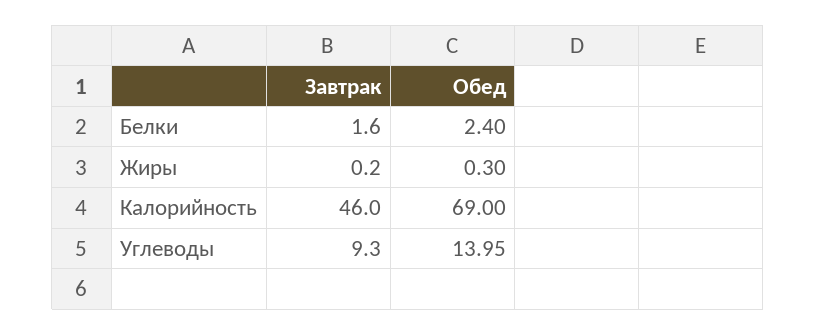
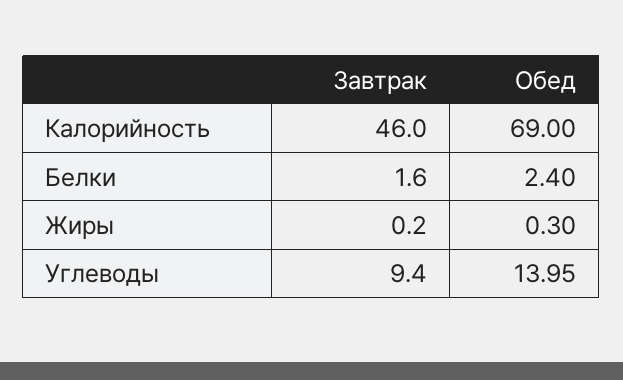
  {
    "Завтрак": {
      "Белки": 1.6,
      "Жиры": 0.2,
      "Калорийность": 46,
-     "Углеводы": 9.3
+     "Углеводы": 9.4
    },
    "Обед": {
      "Белки": 2.4,
      "Жиры": 0.3,
      "Калорийность": 69,
      "Углеводы": 13.95
    }
  }

